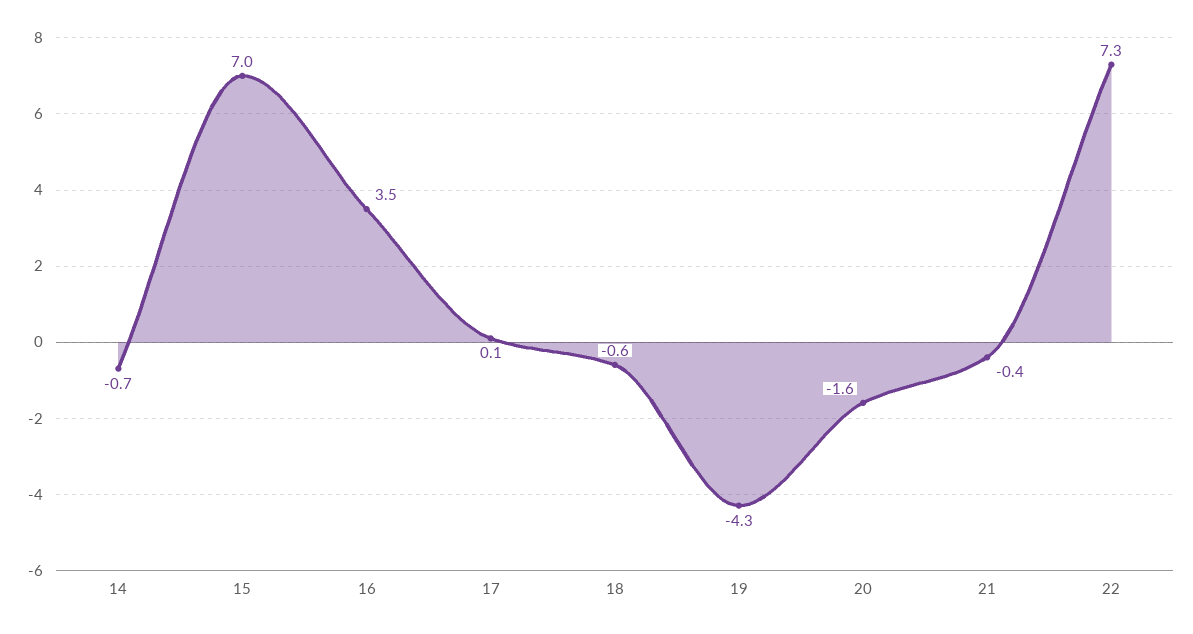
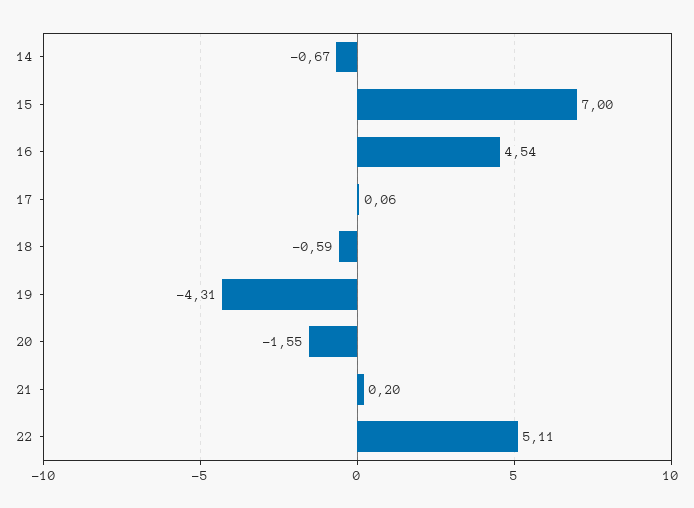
  {
    "14": -0.67,
    "15": 7,
-   "16": 3.5,
+   "16": 4.54,
    "17": 0.06,
    "18": -0.59,
    "19": -4.31,
    "20": -1.55,
-   "21": -0.4,
+   "21": 0.2,
-   "22": 7.3
+   "22": 5.11
  }

